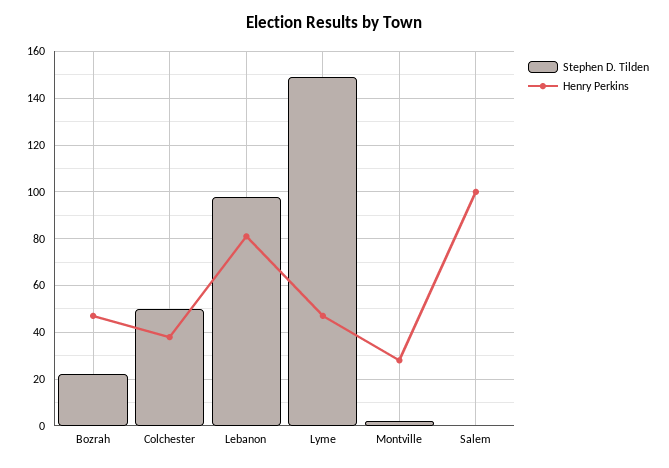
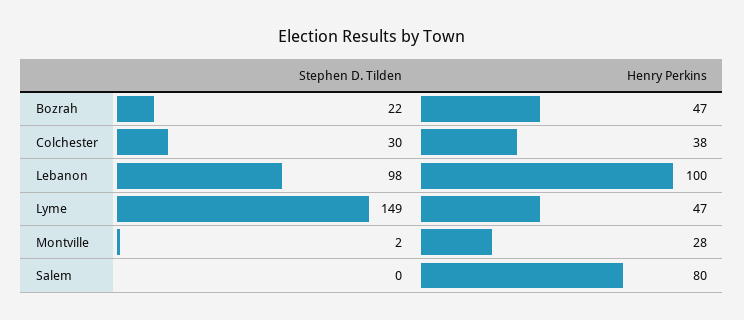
  {
    "Stephen D. Tilden": {
      "Bozrah": 22,
-     "Colchester": 50,
+     "Colchester": 30,
      "Lebanon": 98,
      "Lyme": 149,
      "Montville": 2,
      "Salem": 0
    },
    "Henry Perkins": {
      "Bozrah": 47,
      "Colchester": 38,
-     "Lebanon": 80,
+     "Lebanon": 100,
      "Lyme": 47,
      "Montville": 28,
-     "Salem": 100
+     "Salem": 80
    }
  }

